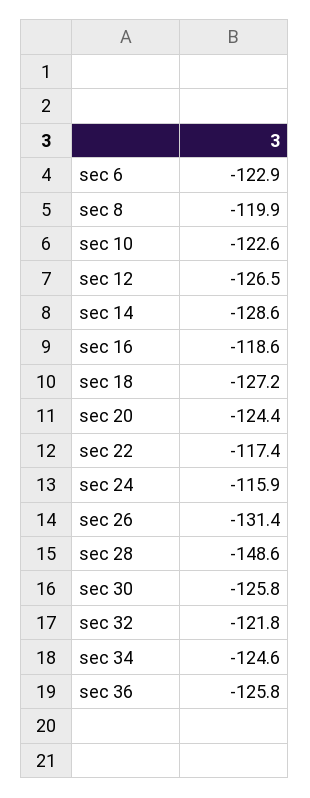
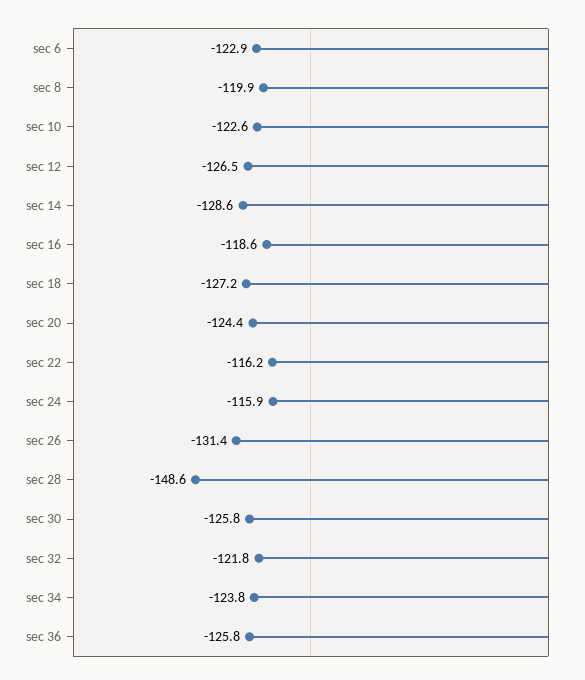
  {
    "sec 6": -122.9,
    "sec 8": -119.9,
    "sec 10": -122.6,
    "sec 12": -126.5,
    "sec 14": -128.6,
    "sec 16": -118.6,
    "sec 18": -127.2,
    "sec 20": -124.4,
-   "sec 22": -117.4,
+   "sec 22": -116.2,
    "sec 24": -115.9,
    "sec 26": -131.4,
    "sec 28": -148.6,
    "sec 30": -125.8,
    "sec 32": -121.8,
-   "sec 34": -124.6,
+   "sec 34": -123.8,
    "sec 36": -125.8
  }

